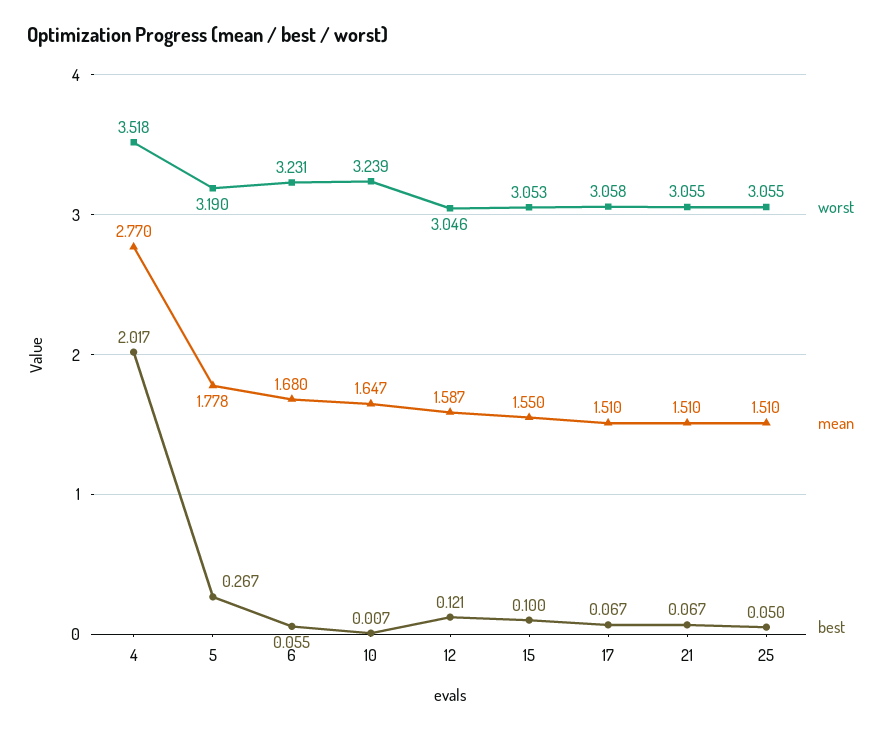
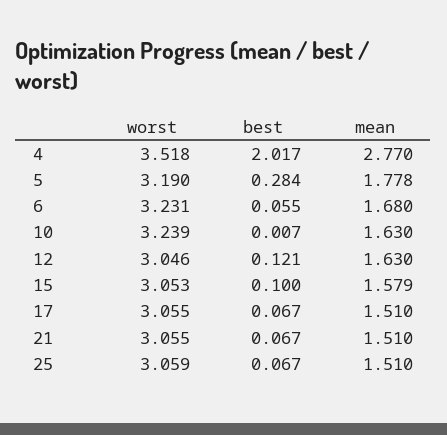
  {
    "worst": {
      "4": 3.518,
      "5": 3.19,
      "6": 3.231,
      "10": 3.239,
      "12": 3.046,
      "15": 3.053,
-     "17": 3.058,
+     "17": 3.055,
      "21": 3.055,
-     "25": 3.055
+     "25": 3.059
    },
    "mean": {
      "4": 2.77,
      "5": 1.778,
      "6": 1.68,
-     "10": 1.647,
+     "10": 1.63,
-     "12": 1.587,
+     "12": 1.63,
-     "15": 1.55,
+     "15": 1.579,
      "17": 1.51,
      "21": 1.51,
      "25": 1.51
    },
    "best": {
      "4": 2.017,
-     "5": 0.267,
+     "5": 0.284,
      "6": 0.055,
      "10": 0.007,
      "12": 0.121,
      "15": 0.1,
      "17": 0.067,
      "21": 0.067,
-     "25": 0.05
+     "25": 0.067
    }
  }

